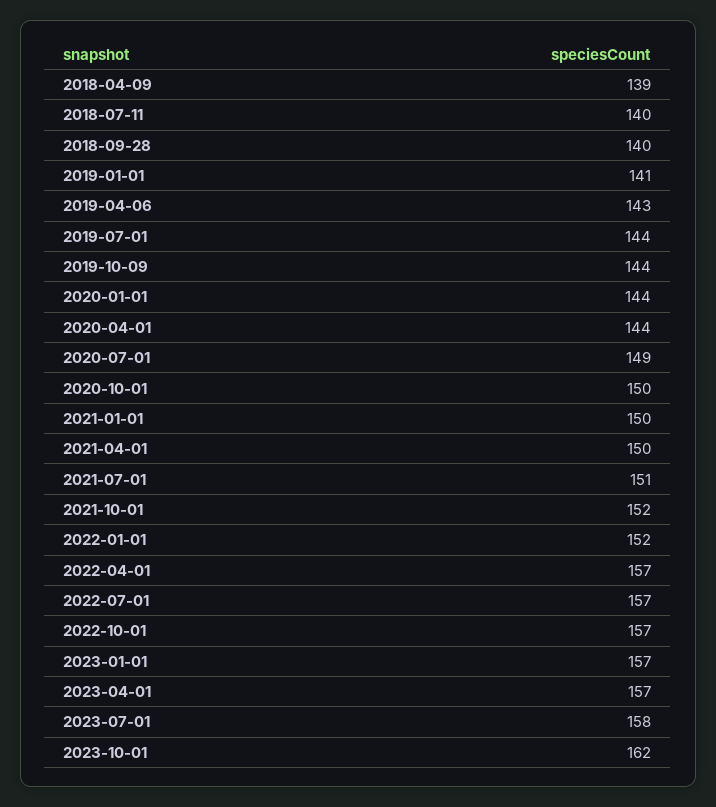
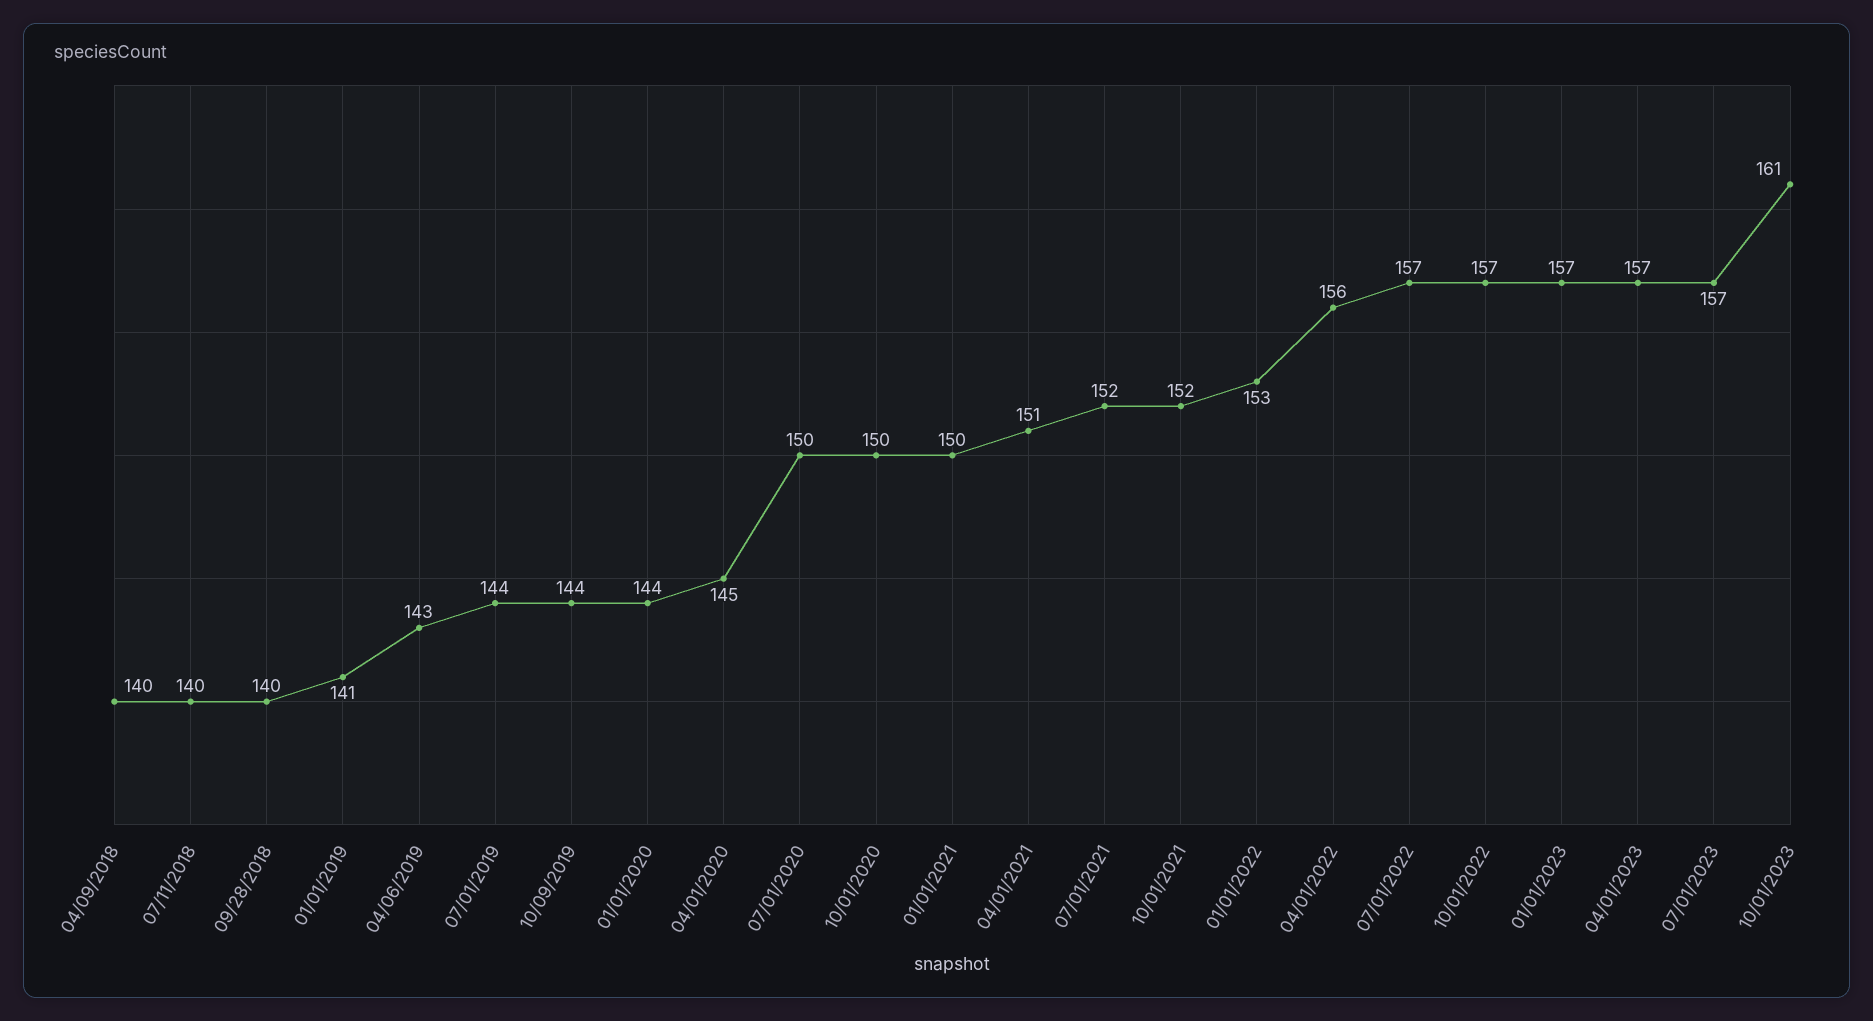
  {
-   "2018-04-09": 139,
+   "2018-04-09": 140,
    "2018-07-11": 140,
    "2018-09-28": 140,
    "2019-01-01": 141,
    "2019-04-06": 143,
    "2019-07-01": 144,
    "2019-10-09": 144,
    "2020-01-01": 144,
-   "2020-04-01": 144,
+   "2020-04-01": 145,
-   "2020-07-01": 149,
+   "2020-07-01": 150,
    "2020-10-01": 150,
    "2021-01-01": 150,
-   "2021-04-01": 150,
+   "2021-04-01": 151,
-   "2021-07-01": 151,
+   "2021-07-01": 152,
    "2021-10-01": 152,
-   "2022-01-01": 152,
+   "2022-01-01": 153,
-   "2022-04-01": 157,
+   "2022-04-01": 156,
    "2022-07-01": 157,
    "2022-10-01": 157,
    "2023-01-01": 157,
    "2023-04-01": 157,
-   "2023-07-01": 158,
+   "2023-07-01": 157,
-   "2023-10-01": 162
+   "2023-10-01": 161
  }

